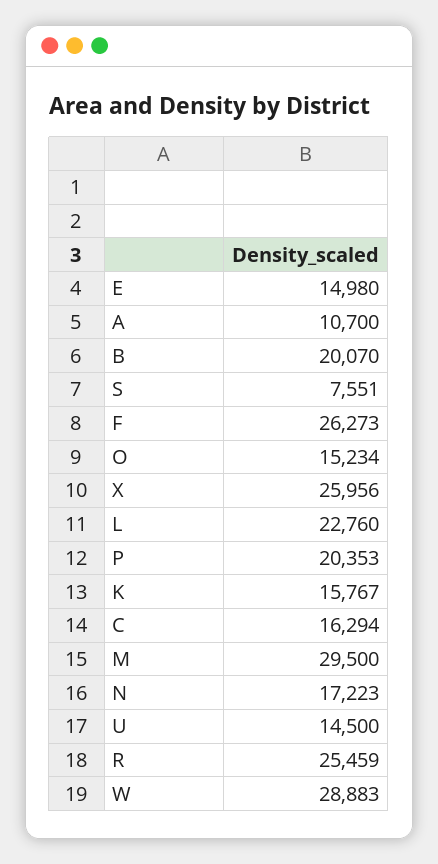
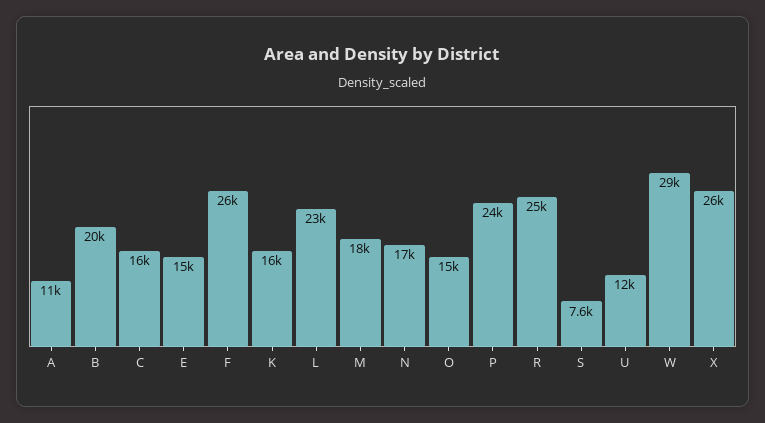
  {
    "E": 14980,
    "A": 10700,
    "B": 20070,
    "S": 7551,
    "F": 26273,
    "O": 15234,
    "X": 25956,
    "L": 22760,
-   "P": 20353,
+   "P": 24000,
    "K": 15767,
    "C": 16294,
-   "M": 29500,
+   "M": 18000,
    "N": 17223,
-   "U": 14500,
+   "U": 12000,
    "R": 25459,
    "W": 28883
  }

